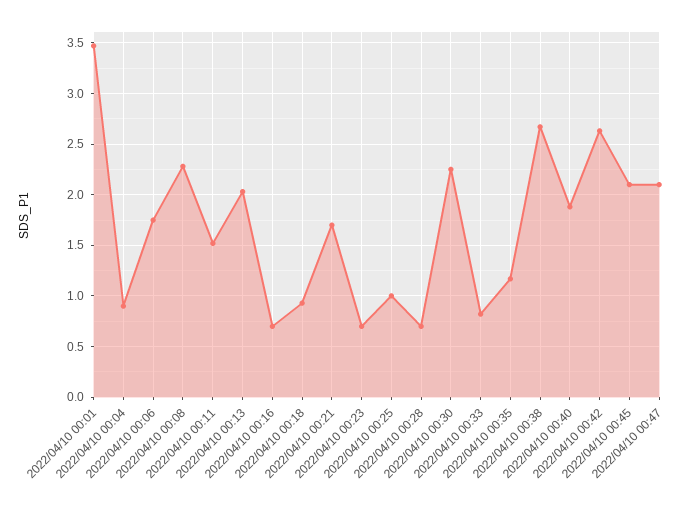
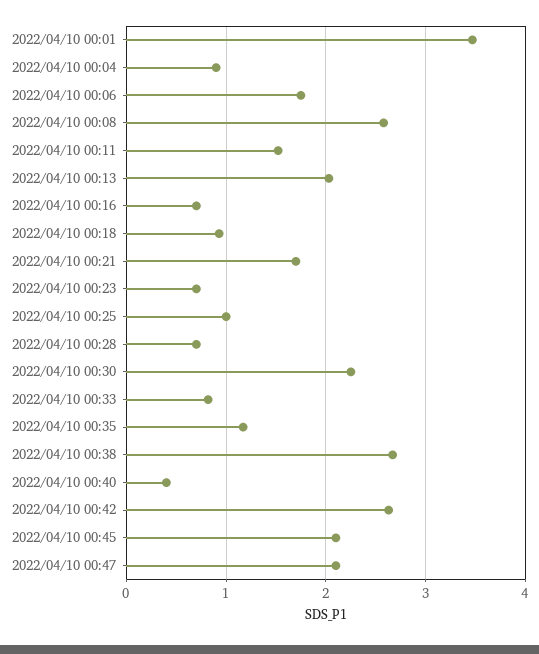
  {
    "2022/04/10 00:01": 3.5,
    "2022/04/10 00:04": 0.9,
    "2022/04/10 00:06": 1.8,
-   "2022/04/10 00:08": 2.3,
+   "2022/04/10 00:08": 2.6,
    "2022/04/10 00:11": 1.5,
    "2022/04/10 00:13": 2,
    "2022/04/10 00:16": 0.7,
    "2022/04/10 00:18": 0.9,
    "2022/04/10 00:21": 1.7,
    "2022/04/10 00:23": 0.7,
    "2022/04/10 00:25": 1,
    "2022/04/10 00:28": 0.7,
    "2022/04/10 00:30": 2.3,
    "2022/04/10 00:33": 0.8,
    "2022/04/10 00:35": 1.2,
    "2022/04/10 00:38": 2.7,
-   "2022/04/10 00:40": 1.9,
+   "2022/04/10 00:40": 0.4,
    "2022/04/10 00:42": 2.6,
    "2022/04/10 00:45": 2.1,
    "2022/04/10 00:47": 2.1
  }

